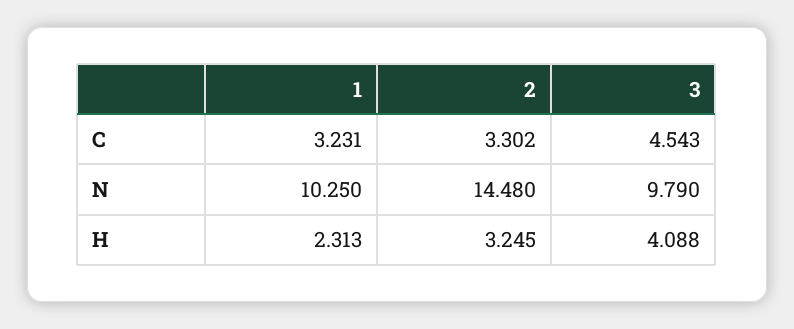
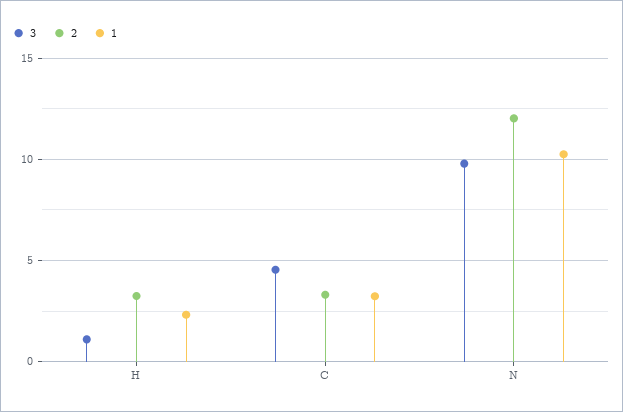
  {
    "1": {
      "C": 3.231,
      "N": 10.25,
      "H": 2.313
    },
    "2": {
      "C": 3.302,
-     "N": 14.48,
+     "N": 12,
      "H": 3.245
    },
    "3": {
      "C": 4.543,
      "N": 9.79,
-     "H": 4.088
+     "H": 1
    }
  }

